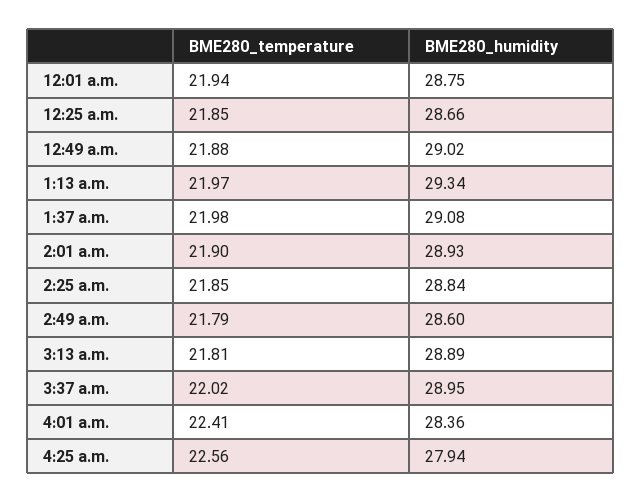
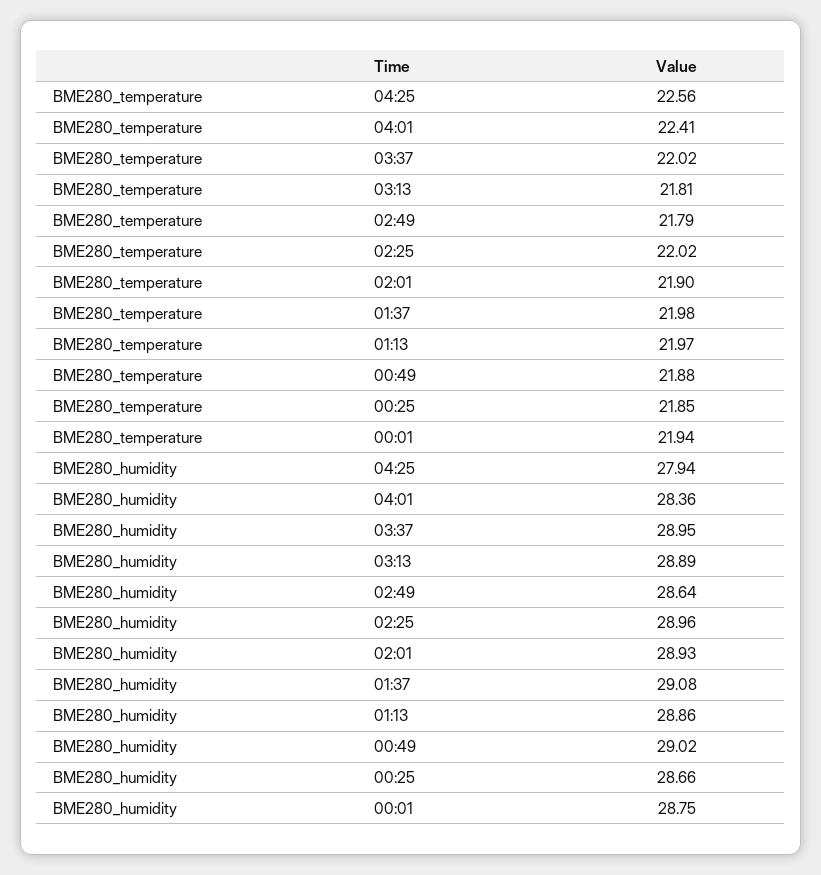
  {
    "BME280_temperature": {
      "12:01 a.m.": 21.94,
      "12:25 a.m.": 21.85,
      "12:49 a.m.": 21.88,
      "1:13 a.m.": 21.97,
      "1:37 a.m.": 21.98,
      "2:01 a.m.": 21.9,
-     "2:25 a.m.": 21.85,
+     "2:25 a.m.": 22.02,
      "2:49 a.m.": 21.79,
      "3:13 a.m.": 21.81,
      "3:37 a.m.": 22.02,
      "4:01 a.m.": 22.41,
      "4:25 a.m.": 22.56
    },
    "BME280_humidity": {
      "12:01 a.m.": 28.75,
      "12:25 a.m.": 28.66,
      "12:49 a.m.": 29.02,
-     "1:13 a.m.": 29.34,
+     "1:13 a.m.": 28.86,
      "1:37 a.m.": 29.08,
      "2:01 a.m.": 28.93,
-     "2:25 a.m.": 28.84,
+     "2:25 a.m.": 28.96,
-     "2:49 a.m.": 28.6,
+     "2:49 a.m.": 28.64,
      "3:13 a.m.": 28.89,
      "3:37 a.m.": 28.95,
      "4:01 a.m.": 28.36,
      "4:25 a.m.": 27.94
    }
  }

